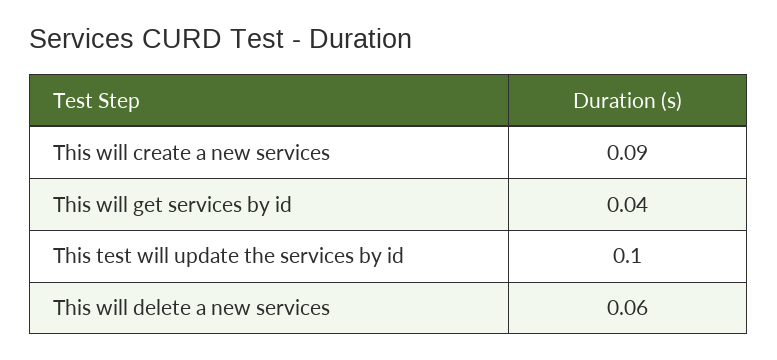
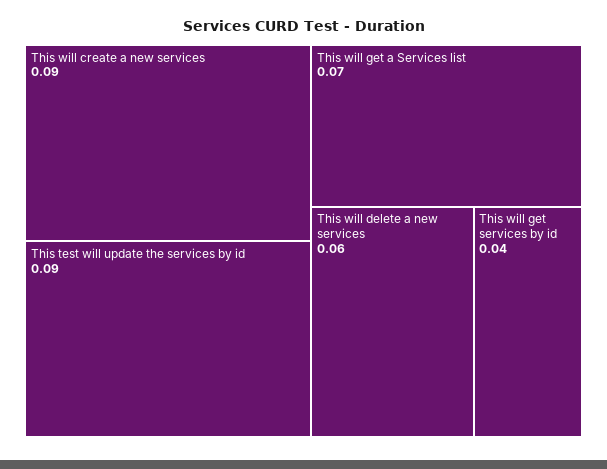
  {
    "This will create a new services": 0.09,
    "This will get services by id": 0.04,
-   "This test will update the services by id": 0.1,
+   "This test will update the services by id": 0.09,
-   "This will delete a new services": 0.06
+   "This will delete a new services": 0.06,
+   "This will get a Services list": 0.07
  }

